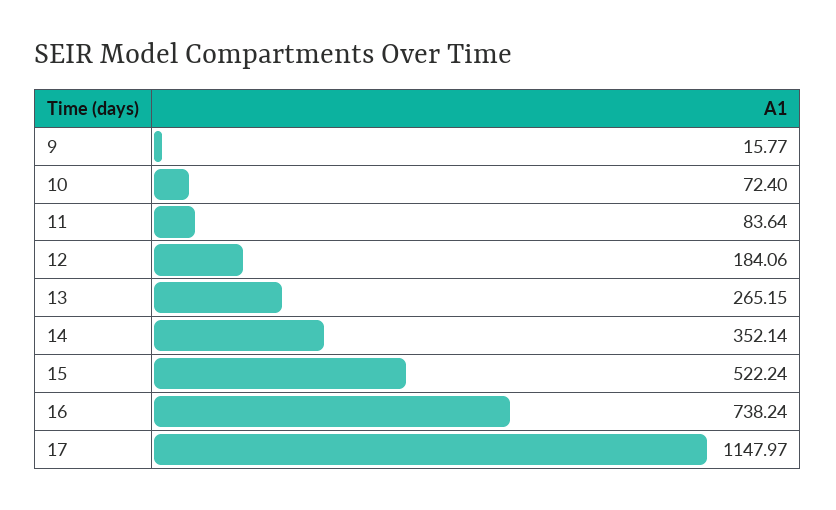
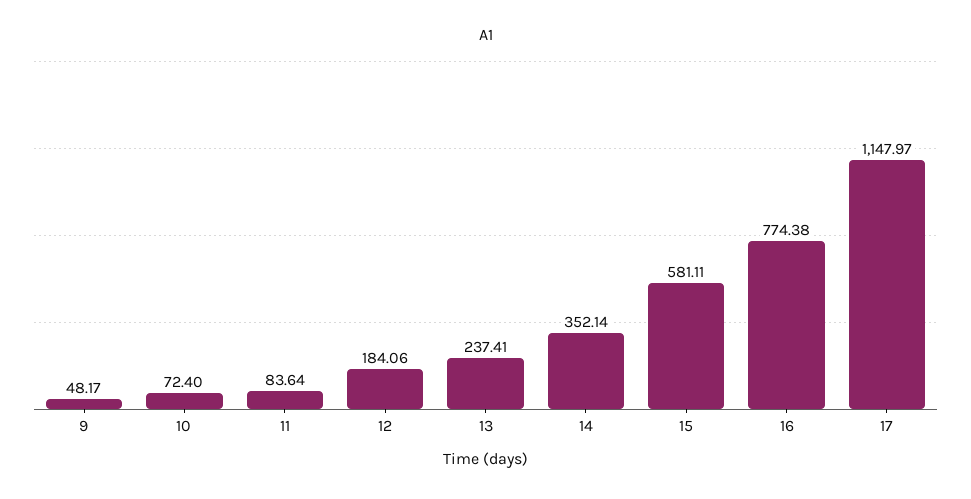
  {
-   "9": 15.77,
+   "9": 48.17,
    "10": 72.4,
    "11": 83.64,
    "12": 184.06,
-   "13": 265.15,
+   "13": 237.41,
    "14": 352.14,
-   "15": 522.24,
+   "15": 581.11,
-   "16": 738.24,
+   "16": 774.38,
    "17": 1147.97
  }

